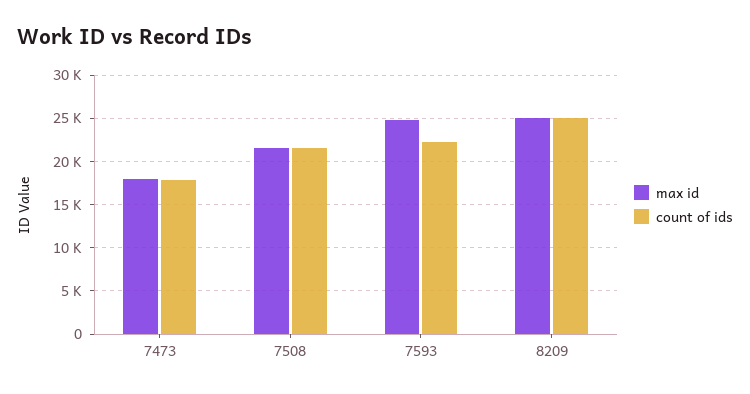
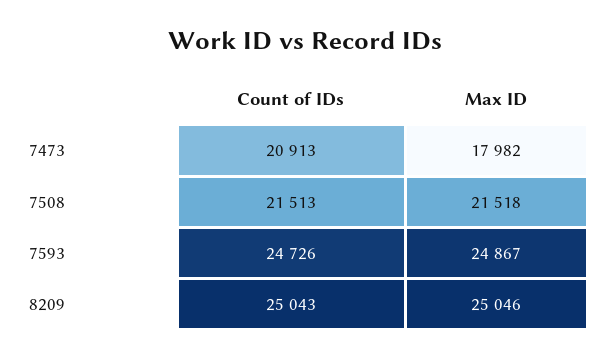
  {
    "max id": {
      "7473": 17982,
      "7508": 21518,
      "7593": 24867,
      "8209": 25046
    },
    "count of ids": {
-     "7473": 18000,
+     "7473": 20913,
      "7508": 21513,
-     "7593": 22000,
+     "7593": 24726,
      "8209": 25043
    }
  }

